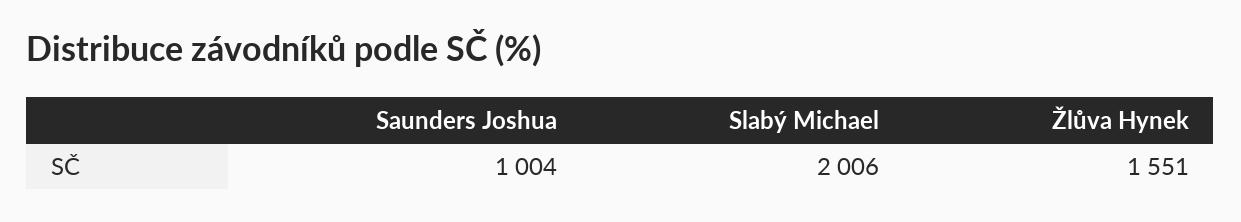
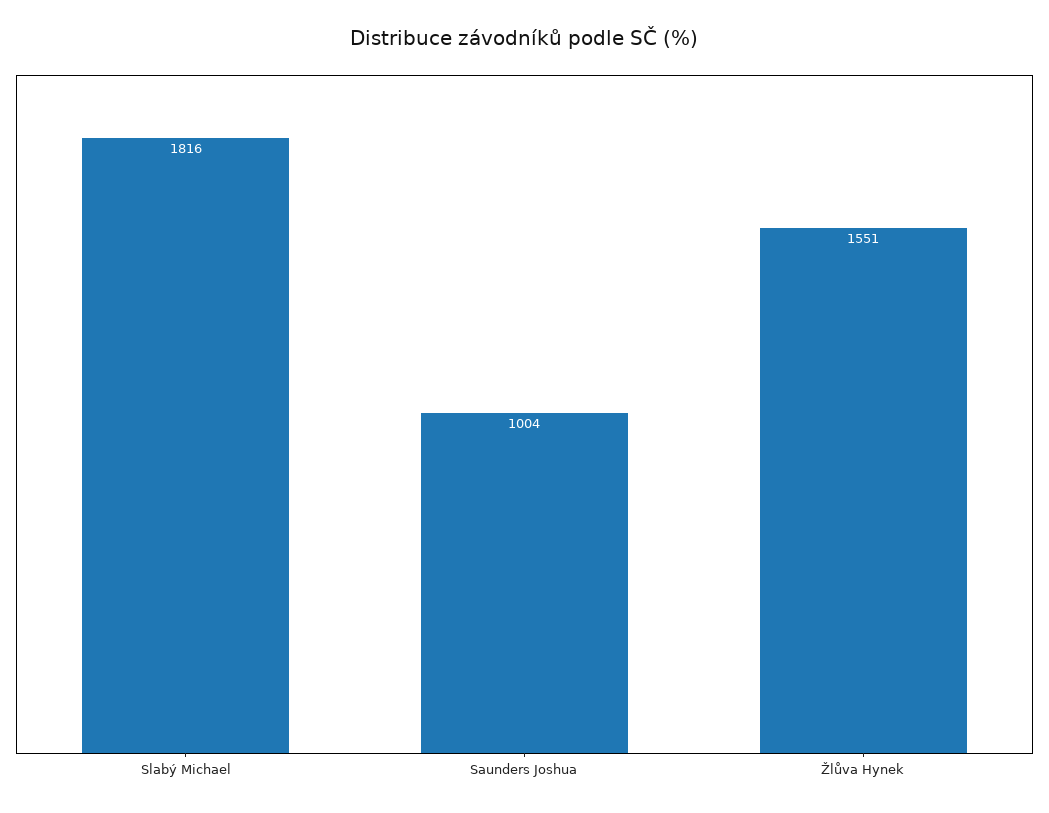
  {
    "Saunders Joshua": 1004,
-   "Slabý Michael": 2006,
+   "Slabý Michael": 1816,
    "Žlůva Hynek": 1551
  }

